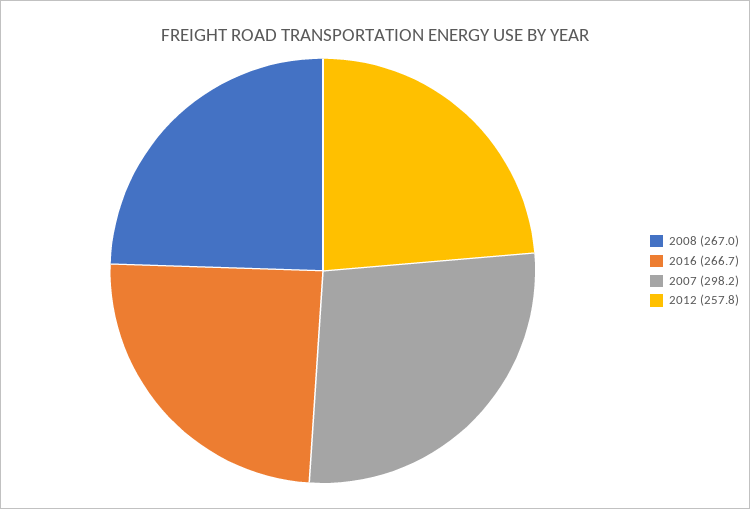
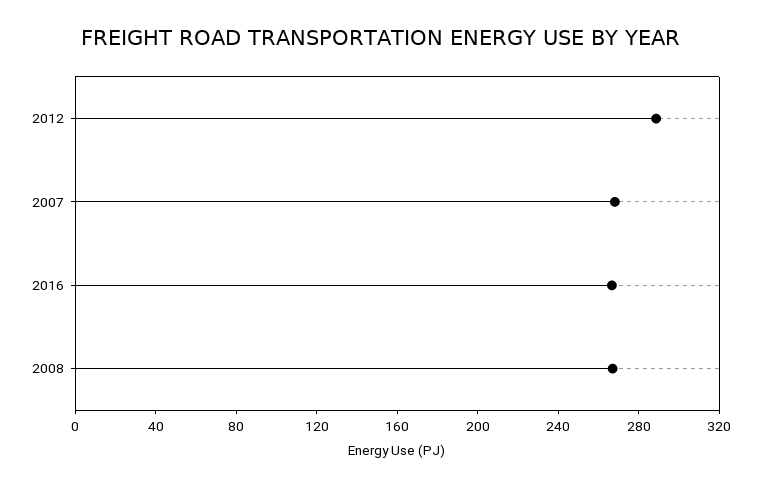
  {
    "2008": 267,
    "2016": 266.7,
-   "2007": 298.2,
+   "2007": 270,
-   "2012": 257.8
+   "2012": 290
  }

